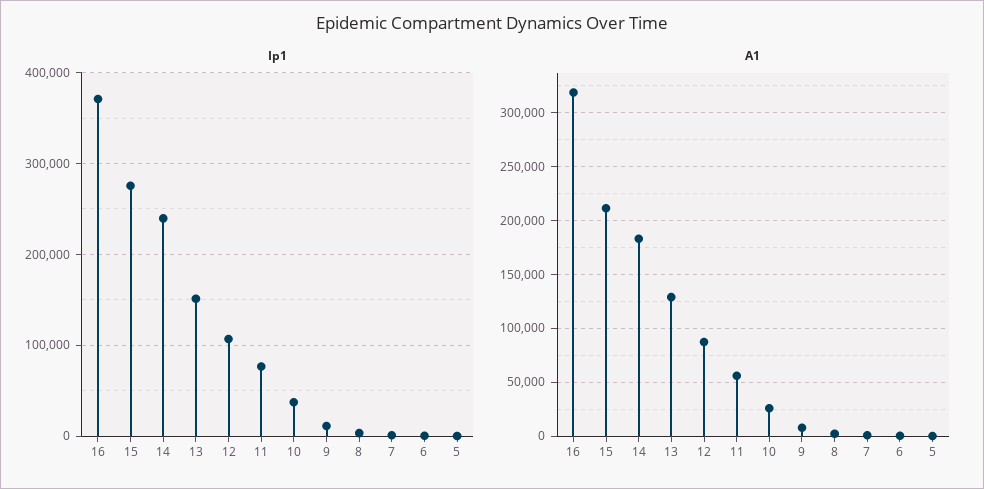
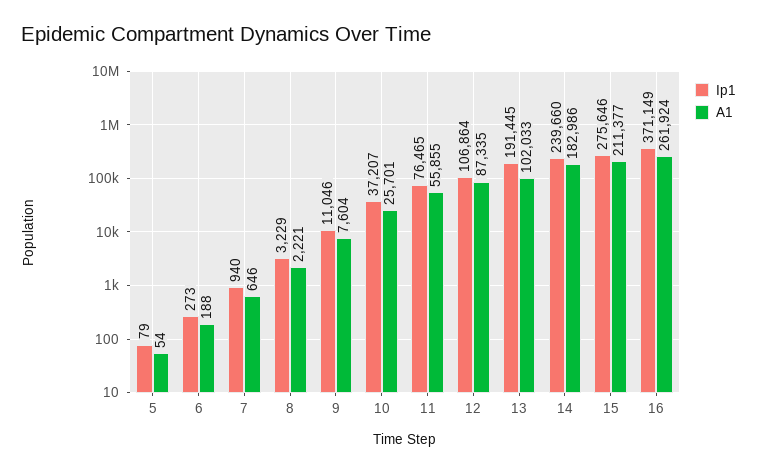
  {
    "Ip1": {
      "16": 371149,
      "15": 275646,
      "14": 239660,
-     "13": 150000,
+     "13": 191445,
      "12": 106864,
      "11": 76465,
      "10": 37207,
      "9": 11046,
      "8": 3229,
      "7": 940,
      "6": 273,
      "5": 79
    },
    "A1": {
-     "16": 320000,
+     "16": 261924,
      "15": 211377,
      "14": 182986,
-     "13": 130000,
+     "13": 102033,
      "12": 87335,
      "11": 55855,
      "10": 25701,
      "9": 7604,
      "8": 2221,
      "7": 646,
      "6": 188,
      "5": 54
    }
  }

